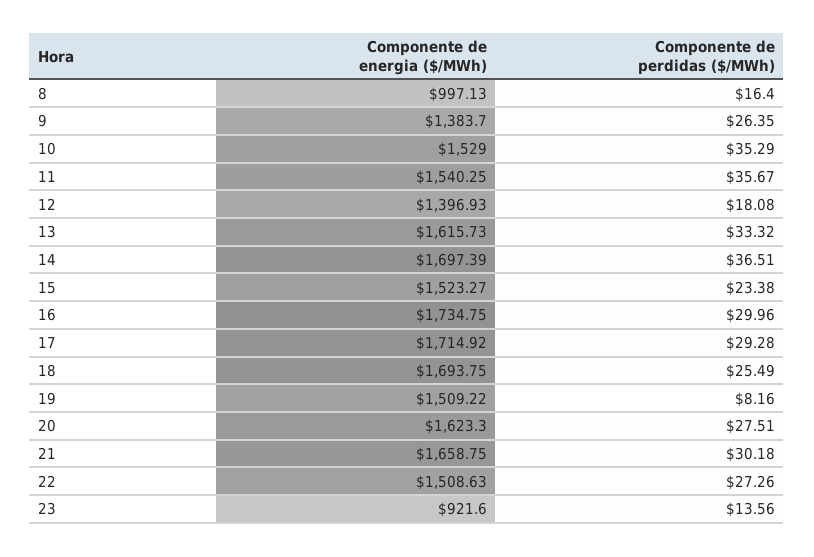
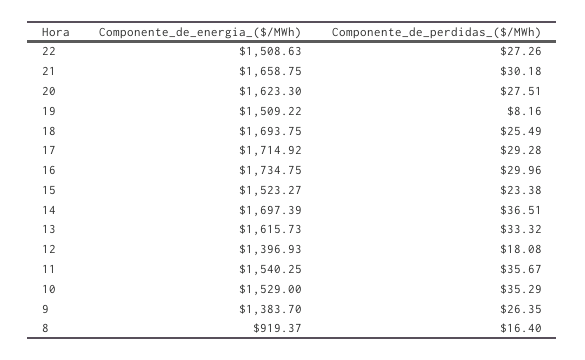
  {
    "Componente de energia ($/MWh)": {
-     "8": 997.13,
+     "8": 919.37,
      "9": 1383.7,
      "10": 1529,
      "11": 1540.25,
      "12": 1396.93,
      "13": 1615.73,
      "14": 1697.39,
      "15": 1523.27,
      "16": 1734.75,
      "17": 1714.92,
      "18": 1693.75,
      "19": 1509.22,
      "20": 1623.3,
      "21": 1658.75,
-     "22": 1508.63,
+     "22": 1508.63
-     "23": 921.6
    },
    "Componente de perdidas ($/MWh)": {
      "8": 16.4,
      "9": 26.35,
      "10": 35.29,
      "11": 35.67,
      "12": 18.08,
      "13": 33.32,
      "14": 36.51,
      "15": 23.38,
      "16": 29.96,
      "17": 29.28,
      "18": 25.49,
      "19": 8.16,
      "20": 27.51,
      "21": 30.18,
-     "22": 27.26,
+     "22": 27.26
-     "23": 13.56
    }
  }

